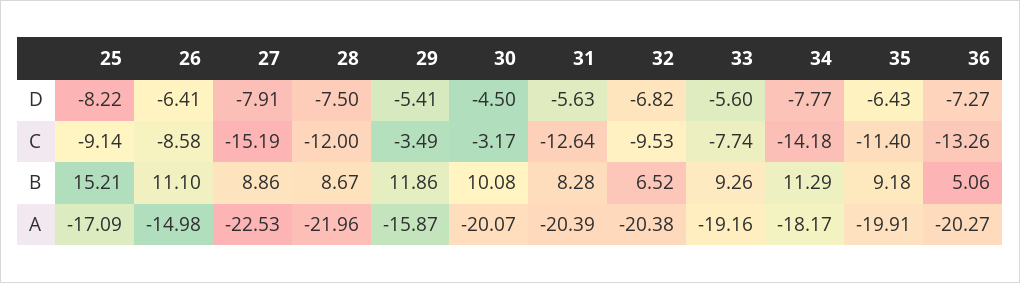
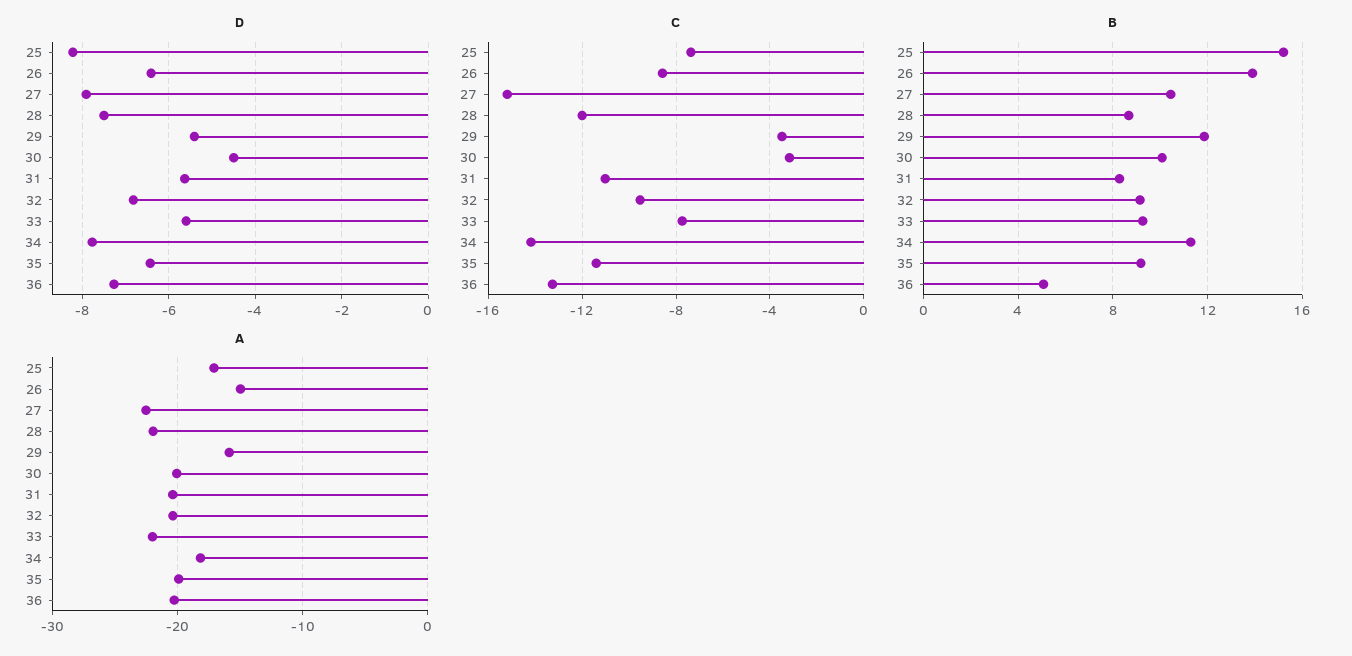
  {
    "D": {
      "25": -8.22,
      "26": -6.41,
      "27": -7.91,
      "28": -7.5,
      "29": -5.41,
      "30": -4.5,
      "31": -5.63,
      "32": -6.82,
      "33": -5.6,
      "34": -7.77,
      "35": -6.43,
      "36": -7.27
    },
    "C": {
-     "25": -9.14,
+     "25": -7.5,
      "26": -8.58,
      "27": -15.19,
      "28": -12,
      "29": -3.49,
      "30": -3.17,
-     "31": -12.64,
+     "31": -11,
      "32": -9.53,
      "33": -7.74,
      "34": -14.18,
      "35": -11.4,
      "36": -13.26
    },
    "B": {
      "25": 15.21,
-     "26": 11.1,
+     "26": 14,
-     "27": 8.86,
+     "27": 10.5,
      "28": 8.67,
      "29": 11.86,
      "30": 10.08,
      "31": 8.28,
-     "32": 6.52,
+     "32": 9,
      "33": 9.26,
      "34": 11.29,
      "35": 9.18,
      "36": 5.06
    },
    "A": {
      "25": -17.09,
      "26": -14.98,
      "27": -22.53,
      "28": -21.96,
      "29": -15.87,
      "30": -20.07,
      "31": -20.39,
      "32": -20.38,
-     "33": -19.16,
+     "33": -22,
      "34": -18.17,
      "35": -19.91,
      "36": -20.27
    }
  }

